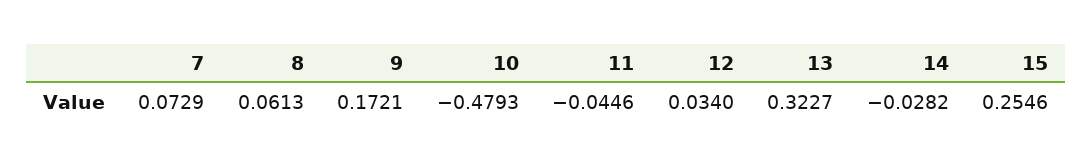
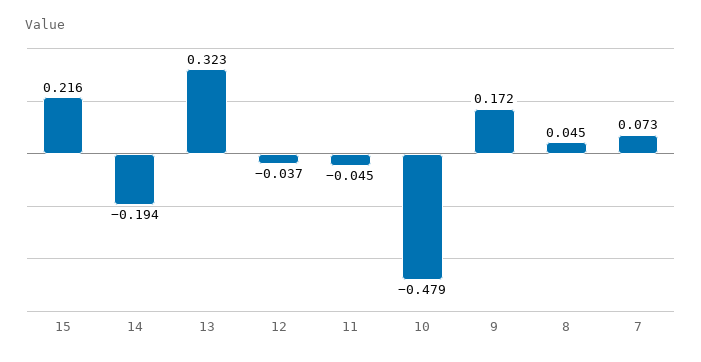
  {
    "7": 0.0729,
-   "8": 0.0613,
+   "8": 0.045,
    "9": 0.1721,
    "10": -0.4793,
    "11": -0.0446,
-   "12": 0.034,
+   "12": -0.037,
    "13": 0.3227,
-   "14": -0.0282,
+   "14": -0.194,
-   "15": 0.2546
+   "15": 0.216
  }

